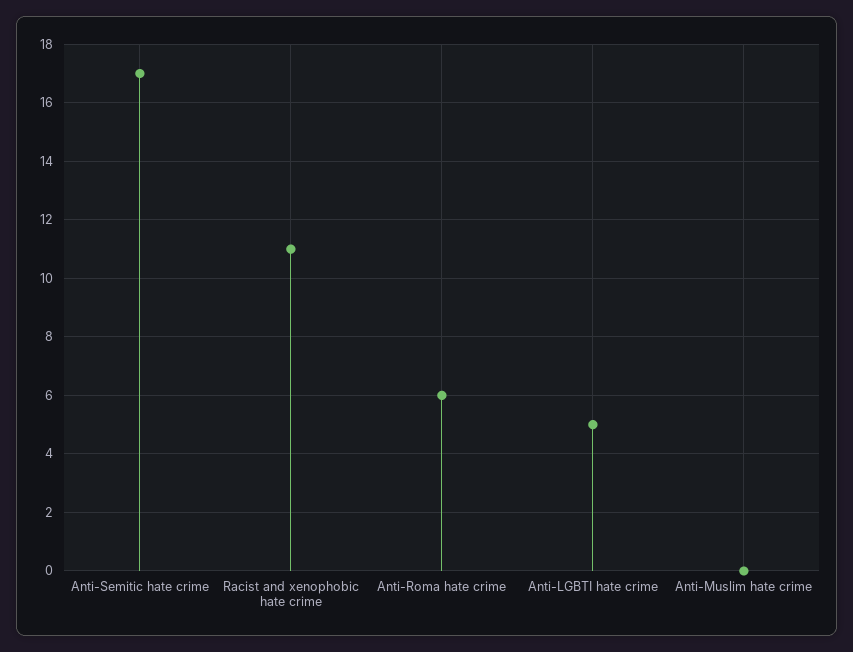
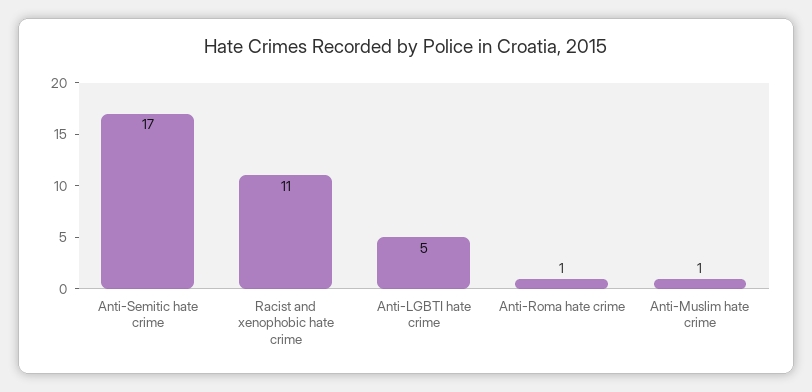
  {
    "Anti-Semitic hate crime": 17,
    "Racist and xenophobic hate crime": 11,
-   "Anti-Roma hate crime": 6,
+   "Anti-Roma hate crime": 1,
    "Anti-LGBTI hate crime": 5,
-   "Anti-Muslim hate crime": 0
+   "Anti-Muslim hate crime": 1
  }

